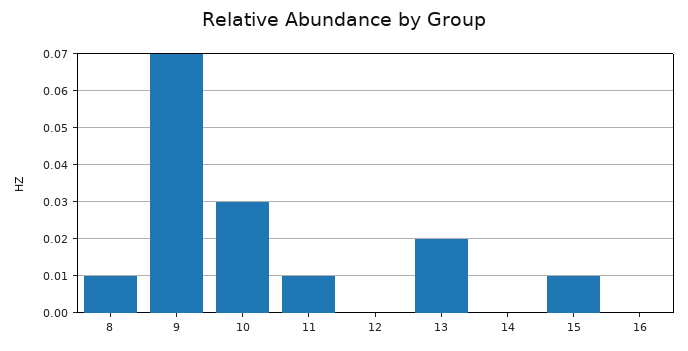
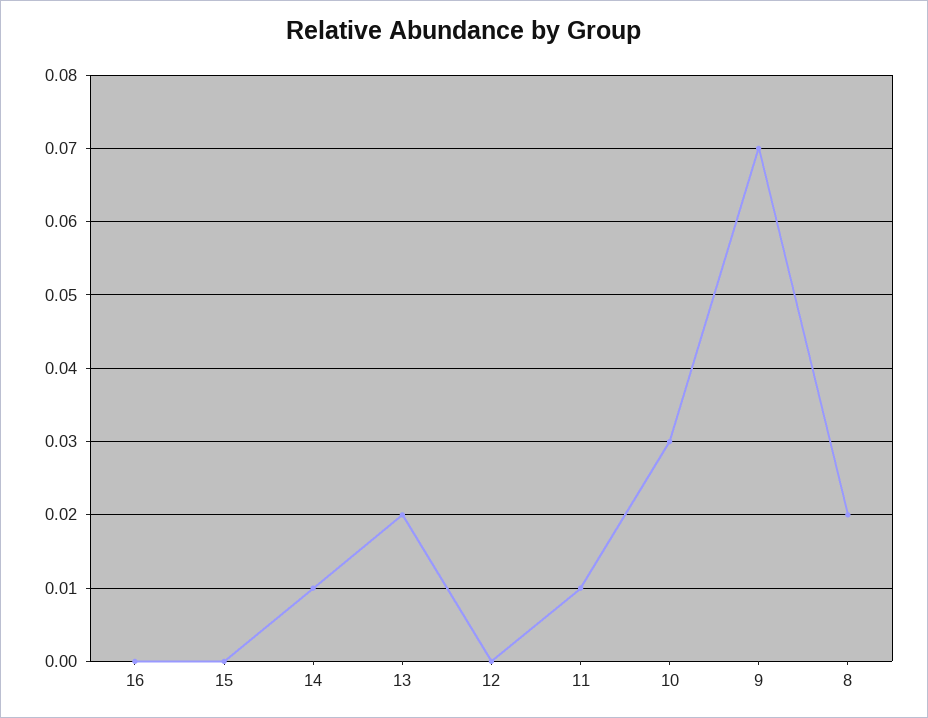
  {
-   "8": 0.01,
+   "8": 0.02,
    "9": 0.07,
    "10": 0.03,
    "11": 0.01,
    "12": 0,
    "13": 0.02,
-   "14": 0,
+   "14": 0.01,
-   "15": 0.01,
+   "15": 0,
    "16": 0
  }

